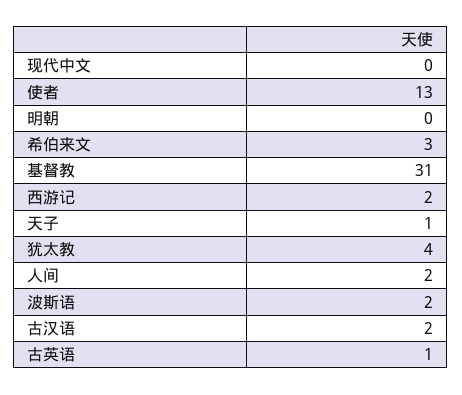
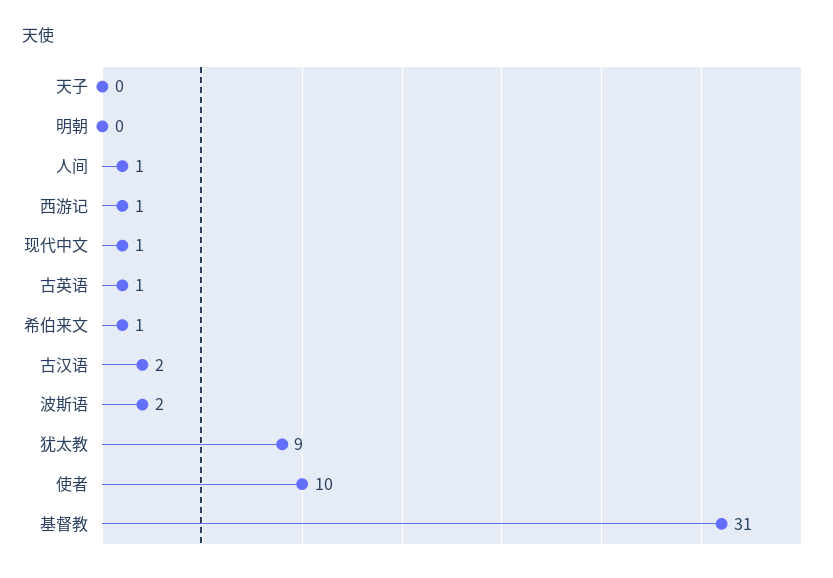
  {
-   "现代中文": 0,
+   "现代中文": 1,
-   "使者": 13,
+   "使者": 10,
    "明朝": 0,
-   "希伯来文": 3,
+   "希伯来文": 1,
    "基督教": 31,
-   "西游记": 2,
+   "西游记": 1,
-   "天子": 1,
+   "天子": 0,
-   "犹太教": 4,
+   "犹太教": 9,
-   "人间": 2,
+   "人间": 1,
    "波斯语": 2,
    "古汉语": 2,
    "古英语": 1
  }

